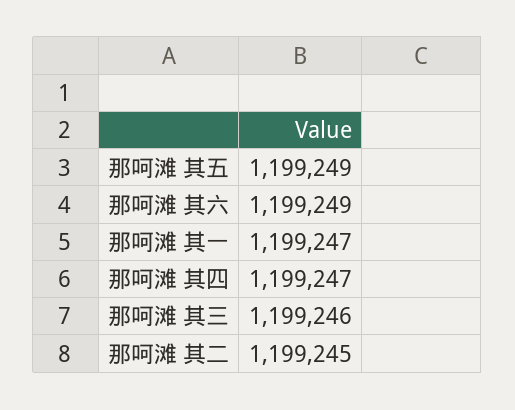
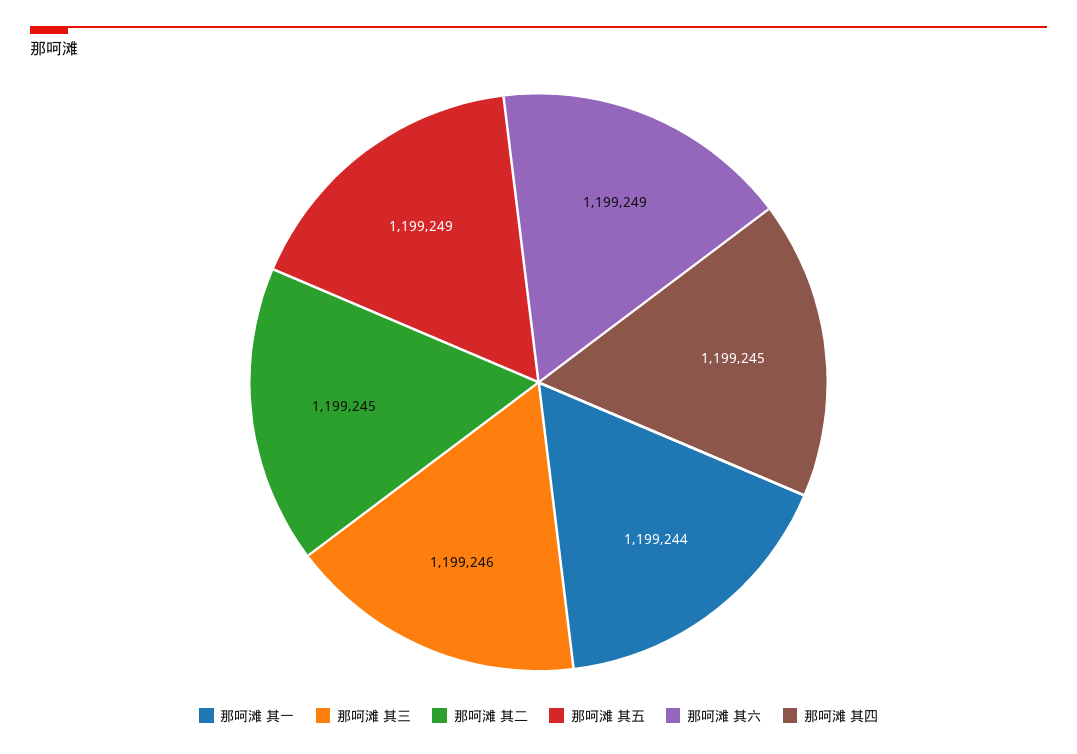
  {
    "那呵滩 其五": 1199249,
    "那呵滩 其六": 1199249,
-   "那呵滩 其一": 1199247,
+   "那呵滩 其一": 1199244,
-   "那呵滩 其四": 1199247,
+   "那呵滩 其四": 1199245,
    "那呵滩 其三": 1199246,
    "那呵滩 其二": 1199245
  }

